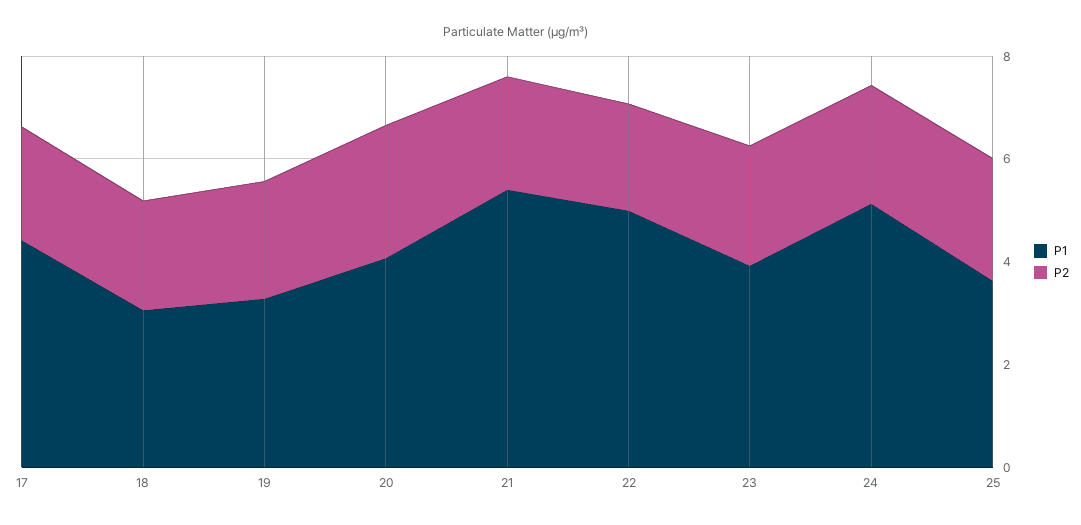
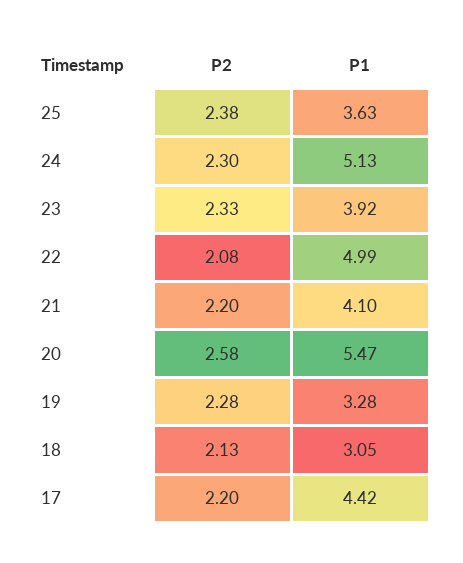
  {
    "P1": {
      "17": 4.42,
      "18": 3.05,
      "19": 3.28,
-     "20": 4,
+     "20": 5.47,
-     "21": 5.5,
+     "21": 4.1,
      "22": 4.99,
      "23": 3.92,
      "24": 5.13,
      "25": 3.63
    },
    "P2": {
      "17": 2.2,
      "18": 2.13,
      "19": 2.28,
      "20": 2.58,
      "21": 2.2,
      "22": 2.08,
      "23": 2.33,
      "24": 2.3,
      "25": 2.38
    }
  }

